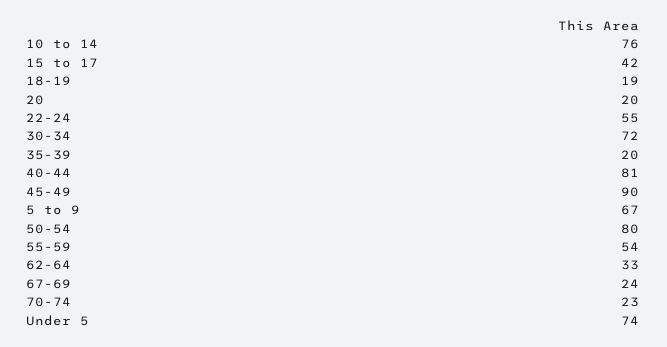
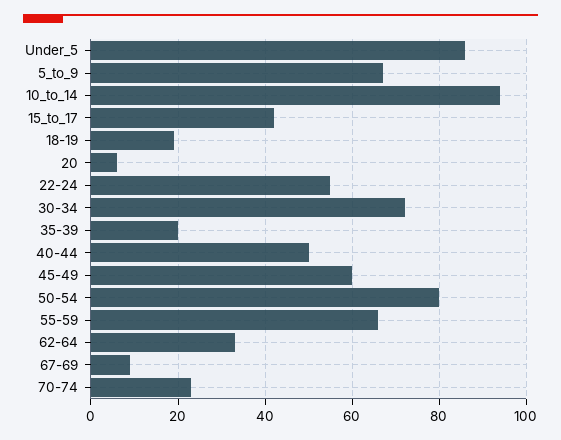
  {
-   "10 to 14": 76,
+   "10 to 14": 95,
    "15 to 17": 42,
    "18-19": 19,
-   "20": 20,
+   "20": 5,
    "22-24": 55,
    "30-34": 72,
    "35-39": 20,
-   "40-44": 81,
+   "40-44": 50,
-   "45-49": 90,
+   "45-49": 60,
    "5 to 9": 67,
    "50-54": 80,
-   "55-59": 54,
+   "55-59": 65,
    "62-64": 33,
-   "67-69": 24,
+   "67-69": 10,
    "70-74": 23,
-   "Under 5": 74
+   "Under 5": 85
  }

